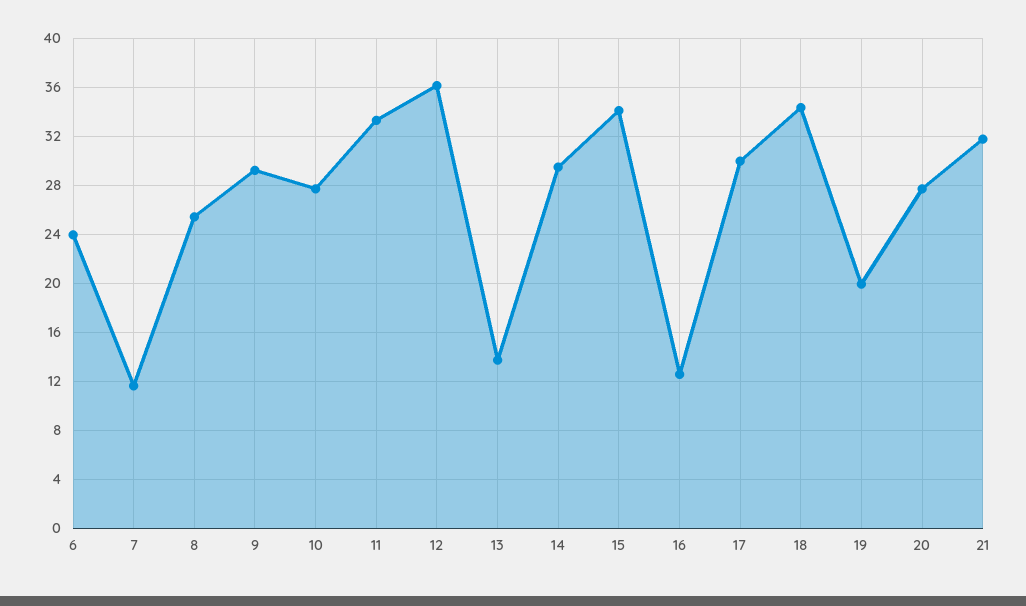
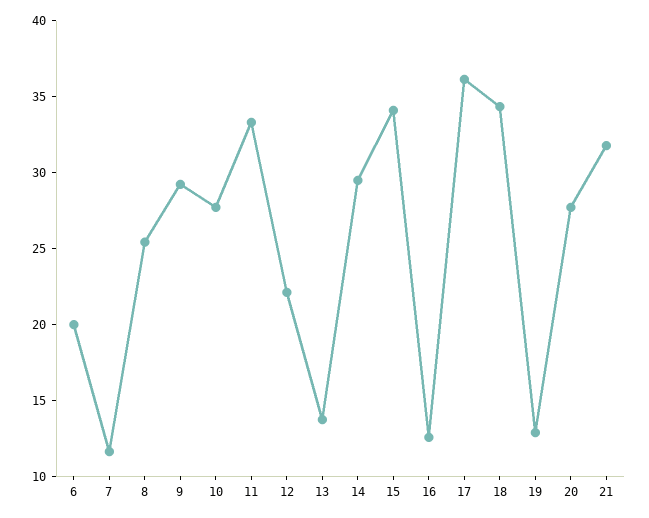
  {
-   "6": 24,
+   "6": 20,
    "7": 11.5,
    "8": 25.5,
    "9": 29,
    "10": 27.5,
    "11": 33.5,
-   "12": 36,
+   "12": 22,
    "13": 13.5,
    "14": 29.5,
    "15": 34,
    "16": 12.5,
-   "17": 30,
+   "17": 36,
    "18": 34.5,
-   "19": 20,
+   "19": 13,
    "20": 27.5,
    "21": 32
  }

